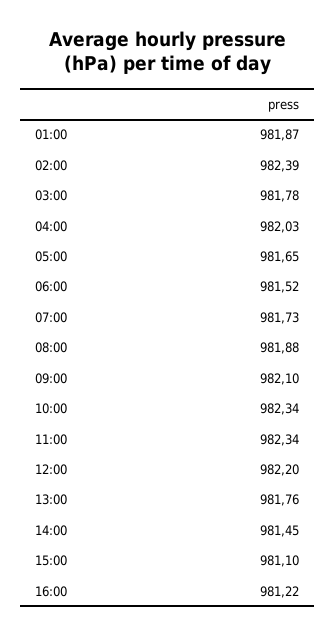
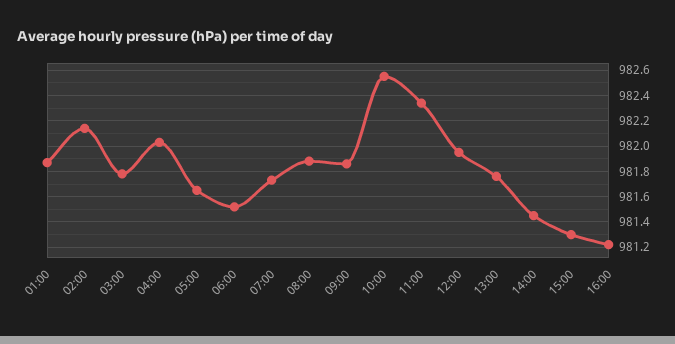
  {
    "01:00": 981.87,
-   "02:00": 982.39,
+   "02:00": 982.15,
    "03:00": 981.78,
    "04:00": 982.03,
    "05:00": 981.65,
    "06:00": 981.52,
    "07:00": 981.73,
    "08:00": 981.88,
-   "09:00": 982.1,
+   "09:00": 981.85,
-   "10:00": 982.34,
+   "10:00": 982.55,
    "11:00": 982.34,
-   "12:00": 982.2,
+   "12:00": 981.95,
    "13:00": 981.76,
    "14:00": 981.45,
-   "15:00": 981.1,
+   "15:00": 981.3,
    "16:00": 981.22
  }

